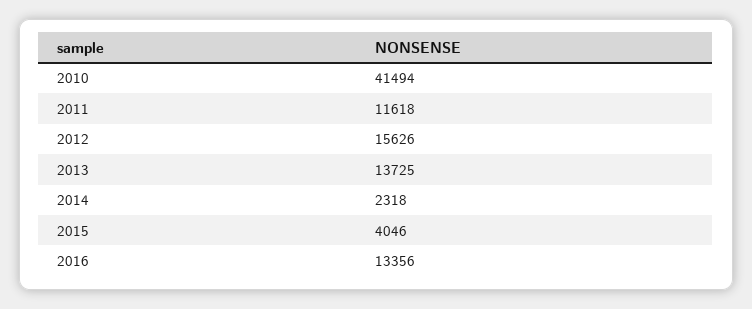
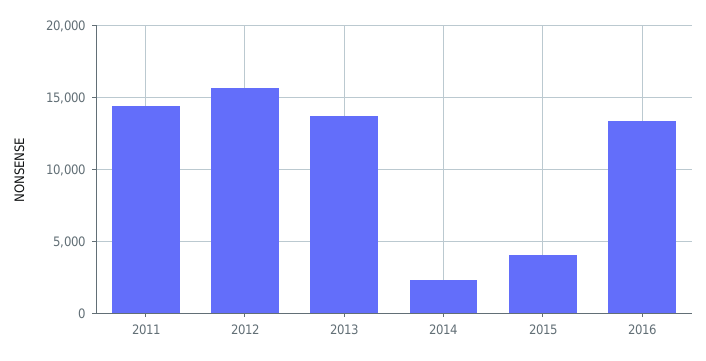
  {
-   "2010": 41494,
-   "2011": 11618,
+   "2011": 14500,
    "2012": 15626,
    "2013": 13725,
    "2014": 2318,
    "2015": 4046,
    "2016": 13356
  }

